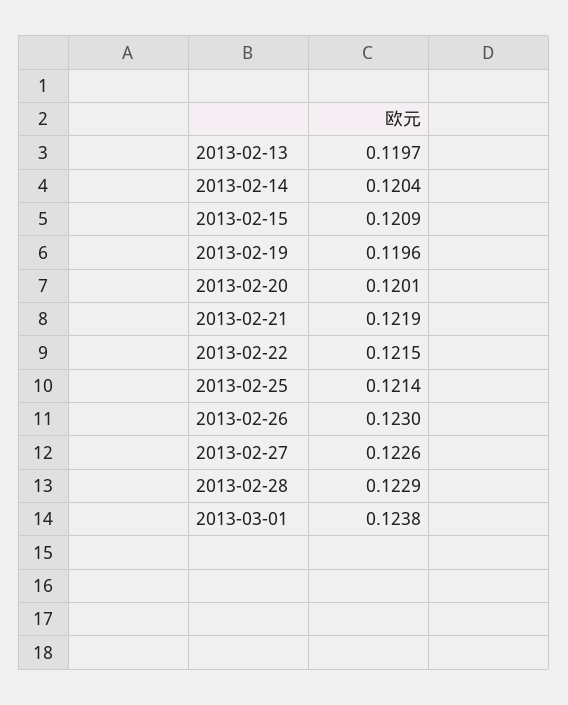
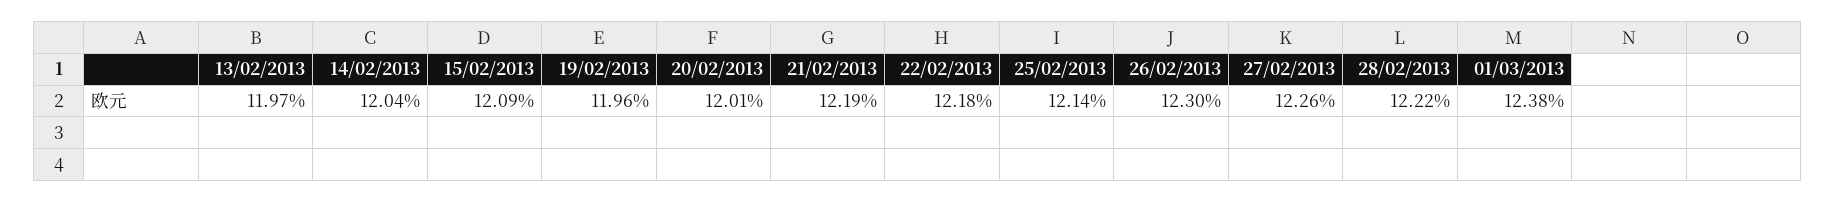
  {
    "2013-02-13": 0.1197,
    "2013-02-14": 0.1204,
    "2013-02-15": 0.1209,
    "2013-02-19": 0.1196,
    "2013-02-20": 0.1201,
    "2013-02-21": 0.1219,
-   "2013-02-22": 0.1215,
+   "2013-02-22": 0.1218,
    "2013-02-25": 0.1214,
    "2013-02-26": 0.123,
    "2013-02-27": 0.1226,
-   "2013-02-28": 0.1229,
+   "2013-02-28": 0.1222,
    "2013-03-01": 0.1238
  }

